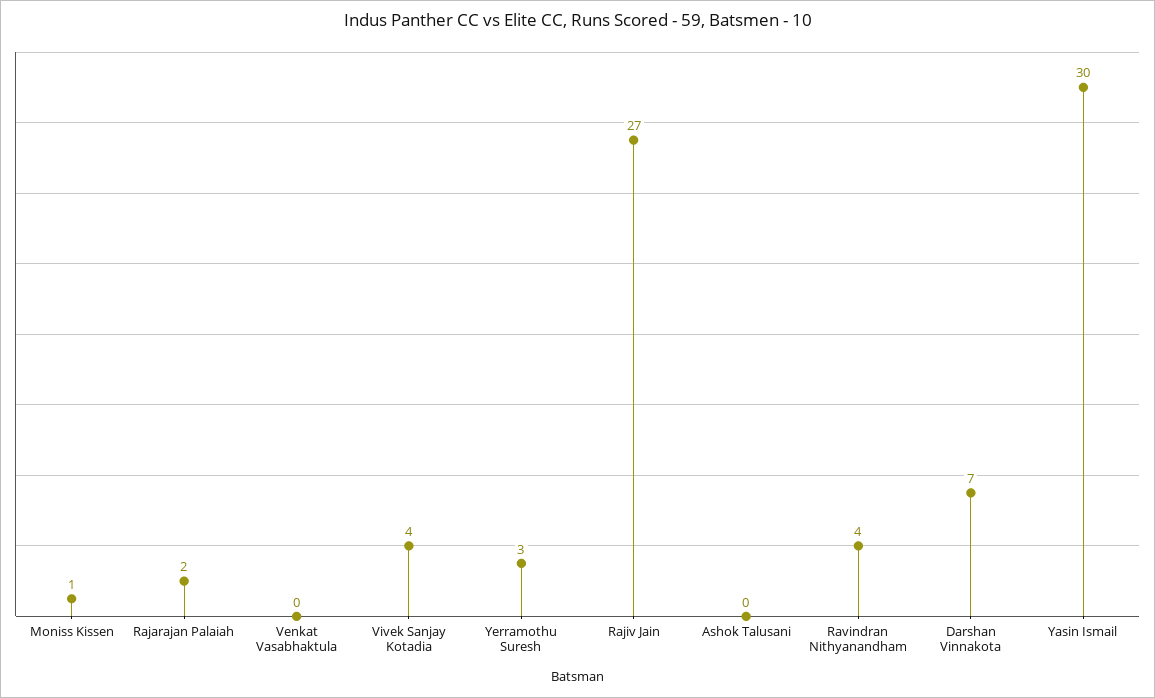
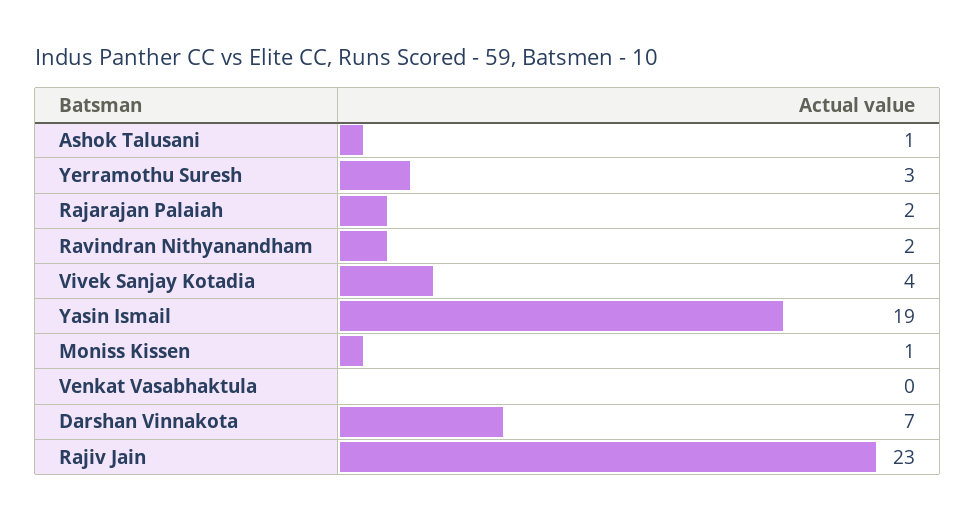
  {
    "Moniss Kissen": 1,
    "Rajarajan Palaiah": 2,
    "Venkat Vasabhaktula": 0,
    "Vivek Sanjay Kotadia": 4,
    "Yerramothu Suresh": 3,
-   "Rajiv Jain": 27,
+   "Rajiv Jain": 23,
-   "Ashok Talusani": 0,
+   "Ashok Talusani": 1,
-   "Ravindran Nithyanandham": 4,
+   "Ravindran Nithyanandham": 2,
    "Darshan Vinnakota": 7,
-   "Yasin Ismail": 30
+   "Yasin Ismail": 19
  }

